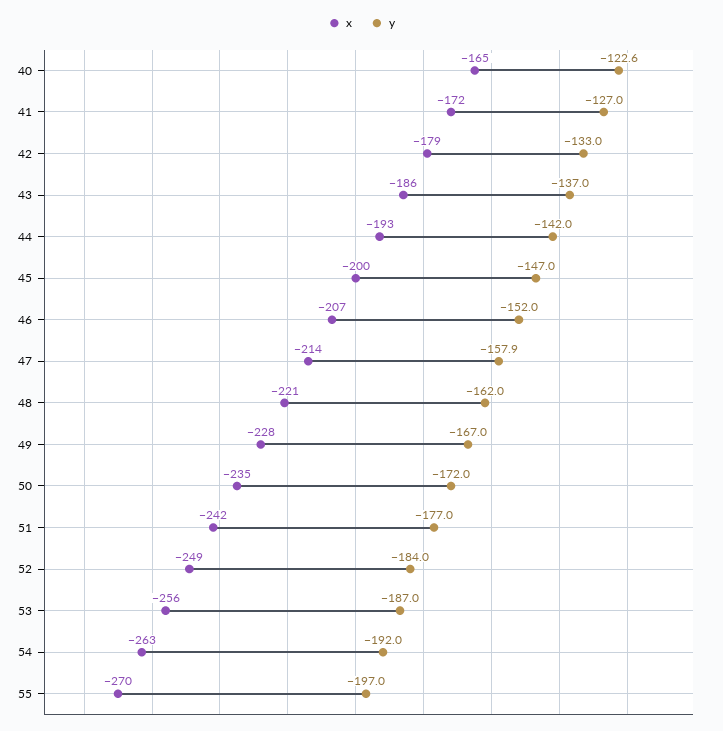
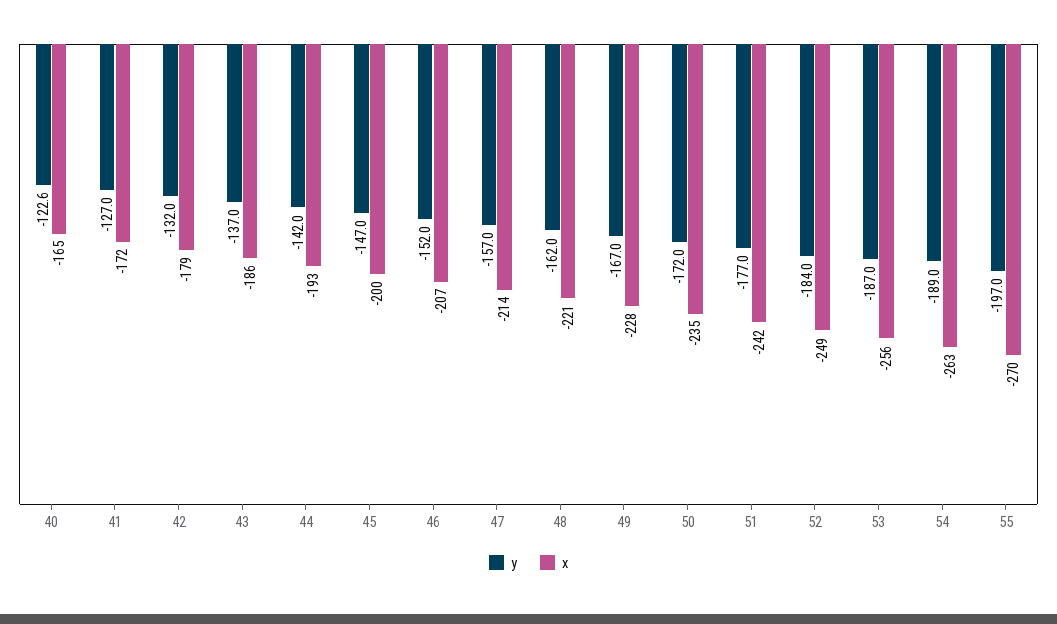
  {
    "x": {
      "40": -165,
      "41": -172,
      "42": -179,
      "43": -186,
      "44": -193,
      "45": -200,
      "46": -207,
      "47": -214,
      "48": -221,
      "49": -228,
      "50": -235,
      "51": -242,
      "52": -249,
      "53": -256,
      "54": -263,
      "55": -270
    },
    "y": {
      "40": -122.6,
      "41": -127,
-     "42": -133,
+     "42": -132,
      "43": -137,
      "44": -142,
      "45": -147,
      "46": -152,
-     "47": -157.9,
+     "47": -157,
      "48": -162,
      "49": -167,
      "50": -172,
      "51": -177,
      "52": -184,
      "53": -187,
-     "54": -192,
+     "54": -189,
      "55": -197
    }
  }

